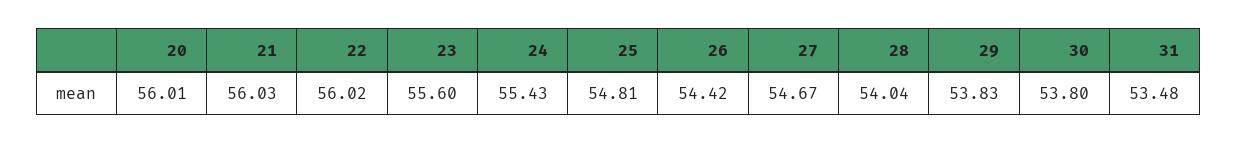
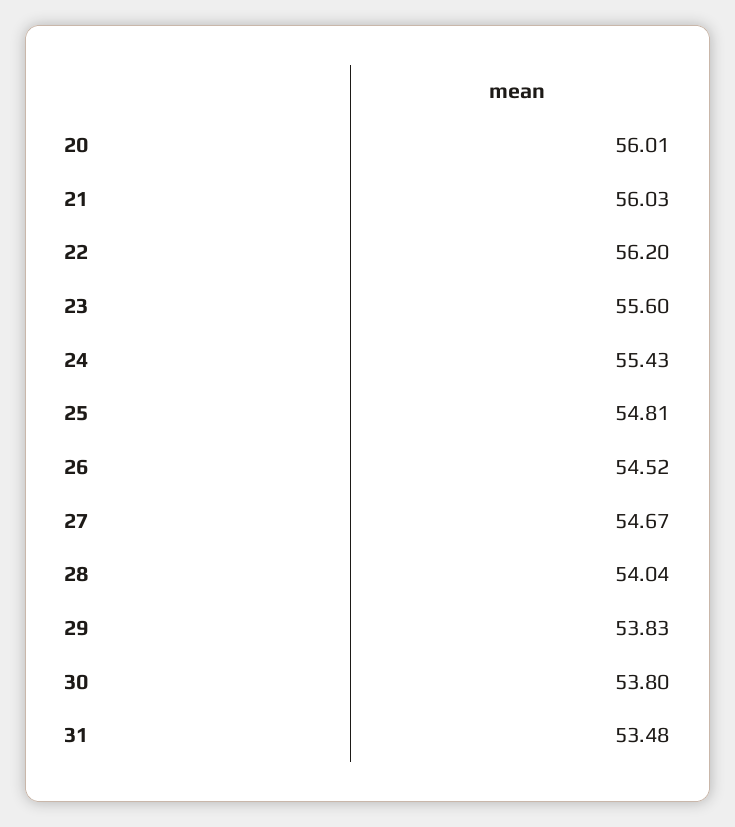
  {
    "20": 56.01,
    "21": 56.03,
-   "22": 56.02,
+   "22": 56.2,
    "23": 55.6,
    "24": 55.43,
    "25": 54.81,
-   "26": 54.42,
+   "26": 54.52,
    "27": 54.67,
    "28": 54.04,
    "29": 53.83,
    "30": 53.8,
    "31": 53.48
  }

